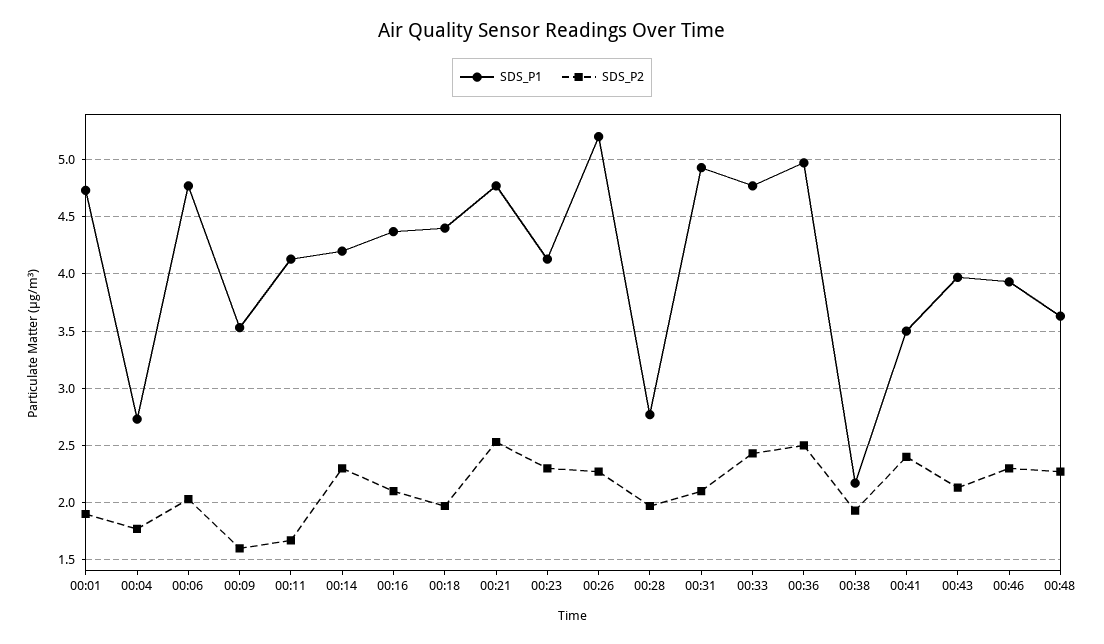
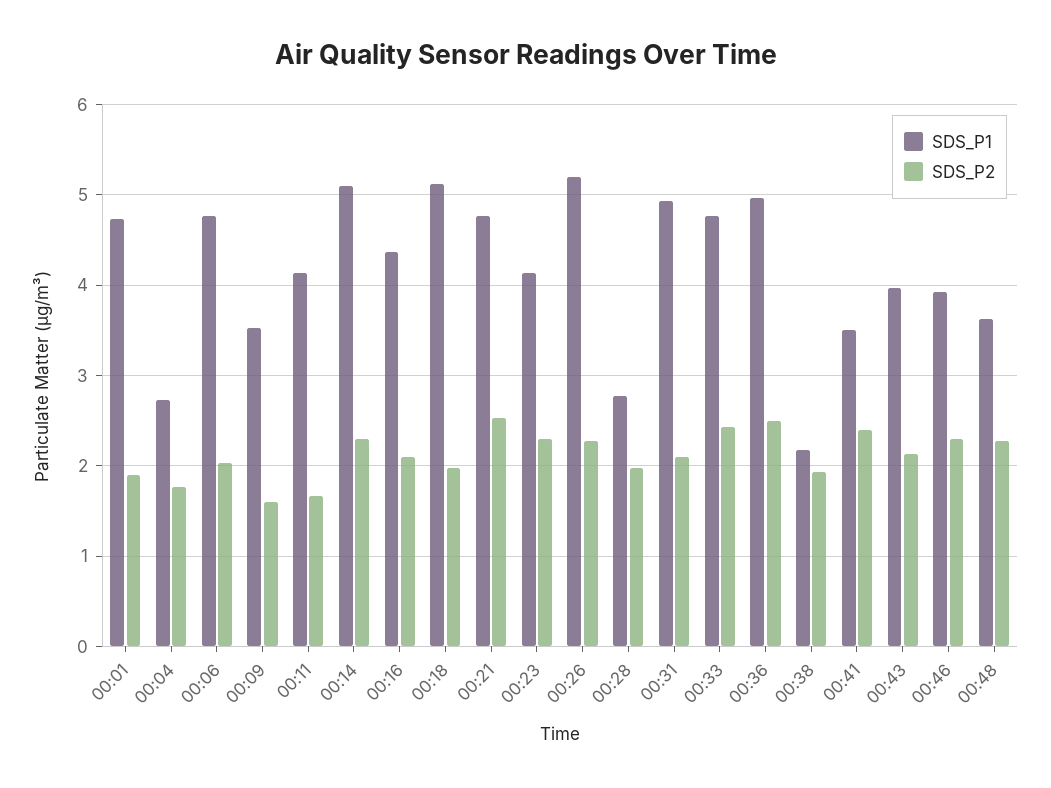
  {
    "SDS_P1": {
      "00:01": 4.7,
      "00:04": 2.7,
      "00:06": 4.8,
      "00:09": 3.5,
      "00:11": 4.1,
-     "00:14": 4.2,
+     "00:14": 5.1,
      "00:16": 4.4,
-     "00:18": 4.4,
+     "00:18": 5.1,
      "00:21": 4.8,
      "00:23": 4.1,
      "00:26": 5.2,
      "00:28": 2.8,
      "00:31": 4.9,
      "00:33": 4.8,
      "00:36": 5,
      "00:38": 2.2,
      "00:41": 3.5,
      "00:43": 4,
      "00:46": 3.9,
      "00:48": 3.6
    },
    "SDS_P2": {
      "00:01": 1.9,
      "00:04": 1.8,
      "00:06": 2,
      "00:09": 1.6,
      "00:11": 1.7,
      "00:14": 2.3,
      "00:16": 2.1,
      "00:18": 2,
      "00:21": 2.5,
      "00:23": 2.3,
      "00:26": 2.3,
      "00:28": 2,
      "00:31": 2.1,
      "00:33": 2.4,
      "00:36": 2.5,
      "00:38": 1.9,
      "00:41": 2.4,
      "00:43": 2.1,
      "00:46": 2.3,
      "00:48": 2.3
    }
  }

